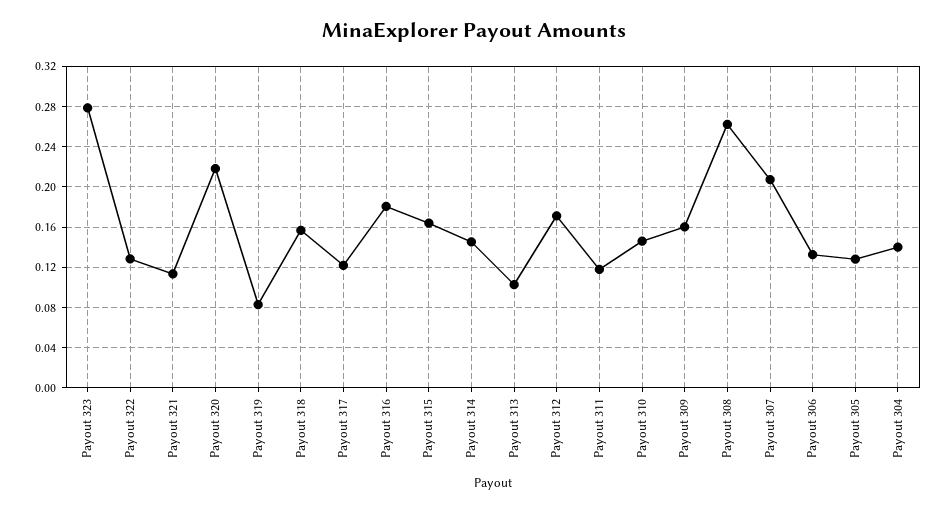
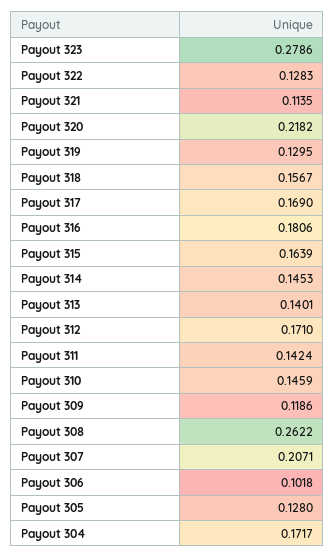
  {
    "Payout 323": 0.2786,
    "Payout 322": 0.1283,
    "Payout 321": 0.1135,
    "Payout 320": 0.2182,
-   "Payout 319": 0.08,
+   "Payout 319": 0.1295,
    "Payout 318": 0.1567,
-   "Payout 317": 0.12,
+   "Payout 317": 0.169,
    "Payout 316": 0.1806,
    "Payout 315": 0.1639,
    "Payout 314": 0.1453,
-   "Payout 313": 0.1,
+   "Payout 313": 0.1401,
    "Payout 312": 0.171,
-   "Payout 311": 0.12,
+   "Payout 311": 0.1424,
    "Payout 310": 0.1459,
-   "Payout 309": 0.16,
+   "Payout 309": 0.1186,
    "Payout 308": 0.2622,
    "Payout 307": 0.2071,
-   "Payout 306": 0.13,
+   "Payout 306": 0.1018,
    "Payout 305": 0.128,
-   "Payout 304": 0.14
+   "Payout 304": 0.1717
  }

